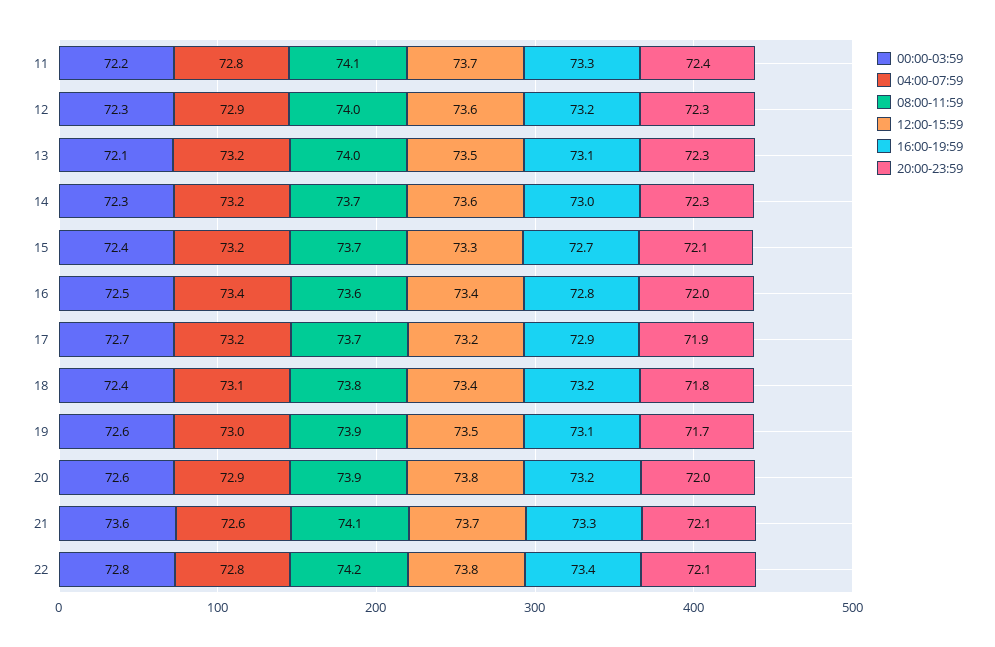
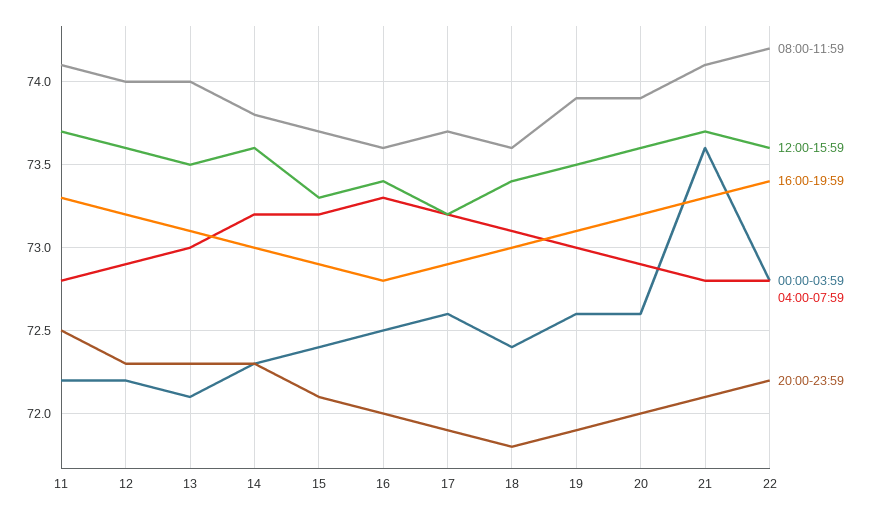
  {
    "00:00-03:59": {
      "11": 72.2,
-     "12": 72.3,
+     "12": 72.2,
      "13": 72.1,
      "14": 72.3,
      "15": 72.4,
      "16": 72.5,
-     "17": 72.7,
+     "17": 72.6,
      "18": 72.4,
      "19": 72.6,
      "20": 72.6,
      "21": 73.6,
      "22": 72.8
    },
    "04:00-07:59": {
      "11": 72.8,
      "12": 72.9,
-     "13": 73.2,
+     "13": 73,
      "14": 73.2,
      "15": 73.2,
-     "16": 73.4,
+     "16": 73.3,
      "17": 73.2,
      "18": 73.1,
      "19": 73,
      "20": 72.9,
-     "21": 72.6,
+     "21": 72.8,
      "22": 72.8
    },
    "08:00-11:59": {
      "11": 74.1,
      "12": 74,
      "13": 74,
-     "14": 73.7,
+     "14": 73.8,
      "15": 73.7,
      "16": 73.6,
      "17": 73.7,
-     "18": 73.8,
+     "18": 73.6,
      "19": 73.9,
      "20": 73.9,
      "21": 74.1,
      "22": 74.2
    },
    "12:00-15:59": {
      "11": 73.7,
      "12": 73.6,
      "13": 73.5,
      "14": 73.6,
      "15": 73.3,
      "16": 73.4,
      "17": 73.2,
      "18": 73.4,
      "19": 73.5,
-     "20": 73.8,
+     "20": 73.6,
      "21": 73.7,
-     "22": 73.8
+     "22": 73.6
    },
    "16:00-19:59": {
      "11": 73.3,
      "12": 73.2,
      "13": 73.1,
      "14": 73,
-     "15": 72.7,
+     "15": 72.9,
      "16": 72.8,
      "17": 72.9,
-     "18": 73.2,
+     "18": 73,
      "19": 73.1,
      "20": 73.2,
      "21": 73.3,
      "22": 73.4
    },
    "20:00-23:59": {
-     "11": 72.4,
+     "11": 72.5,
      "12": 72.3,
      "13": 72.3,
      "14": 72.3,
      "15": 72.1,
      "16": 72,
      "17": 71.9,
      "18": 71.8,
-     "19": 71.7,
+     "19": 71.9,
      "20": 72,
      "21": 72.1,
-     "22": 72.1
+     "22": 72.2
    }
  }

